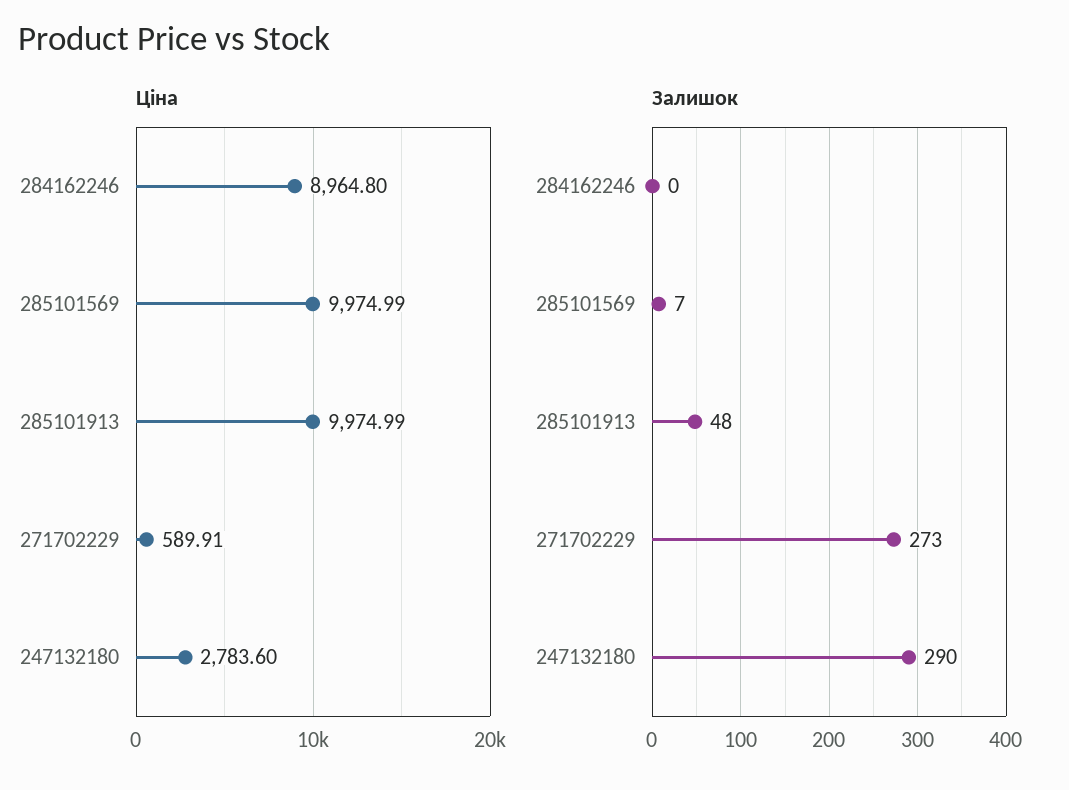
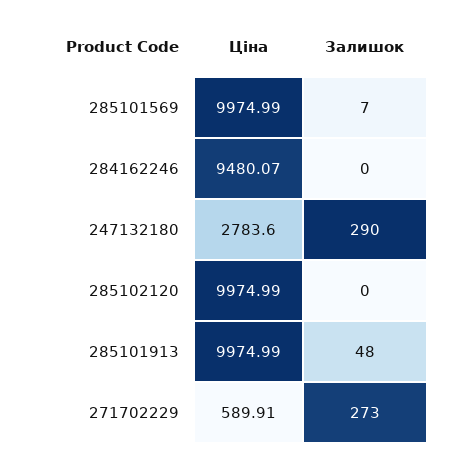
  {
    "Ціна": {
-     "284162246": 8964.8,
+     "284162246": 9480.07,
      "285101569": 9974.99,
      "285101913": 9974.99,
      "271702229": 589.91,
-     "247132180": 2783.6
+     "247132180": 2783.6,
+     "285102120": 9974.99
    },
    "Залишок": {
      "284162246": 0,
      "285101569": 7,
      "285101913": 48,
      "271702229": 273,
-     "247132180": 290
+     "247132180": 290,
+     "285102120": 0
    }
  }

